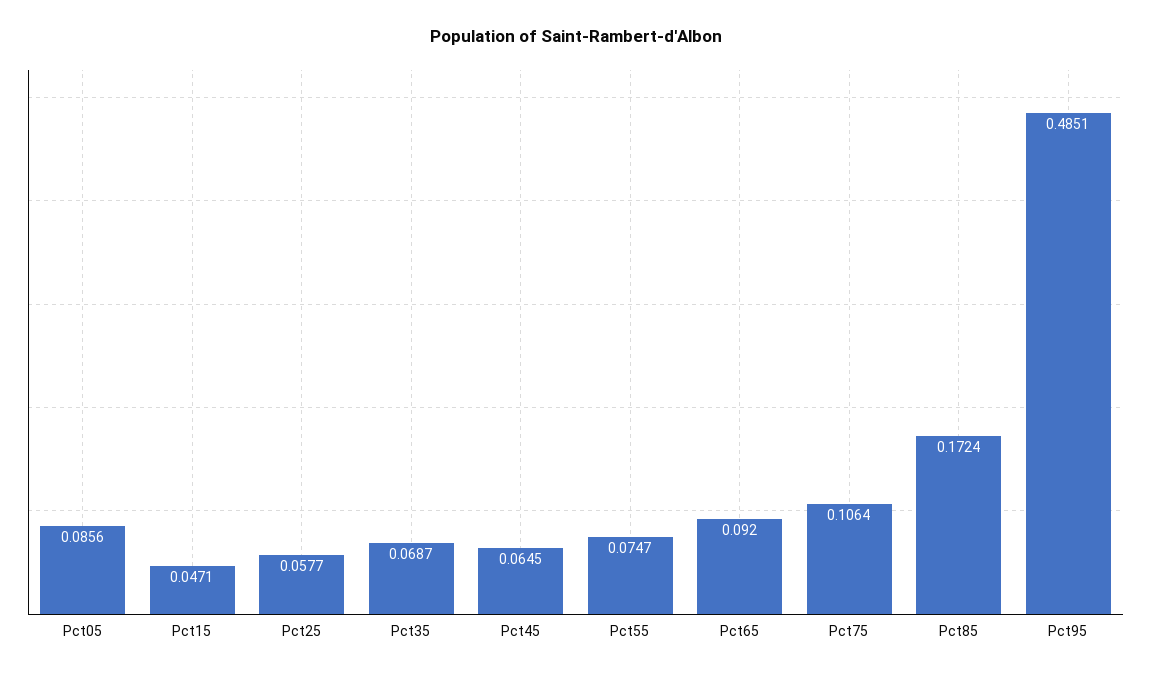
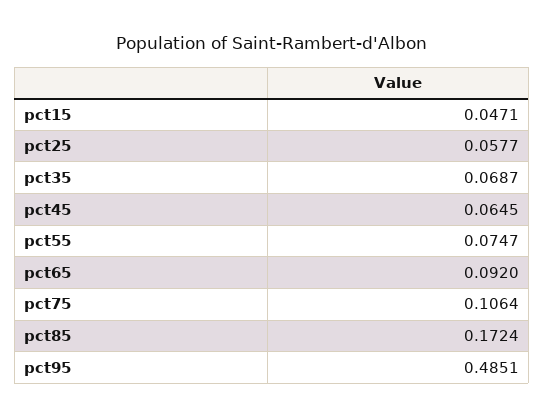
  {
-   "Pct05": 0.0856,
    "Pct15": 0.0471,
    "Pct25": 0.0577,
    "Pct35": 0.0687,
    "Pct45": 0.0645,
    "Pct55": 0.0747,
    "Pct65": 0.092,
    "Pct75": 0.1064,
    "Pct85": 0.1724,
    "Pct95": 0.4851
  }

